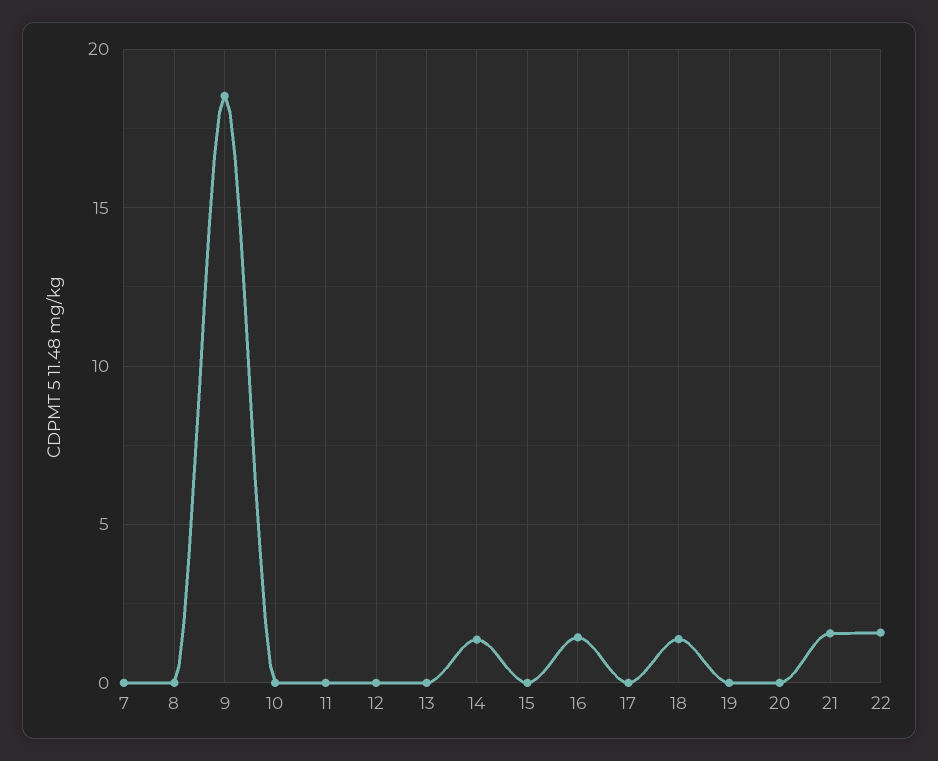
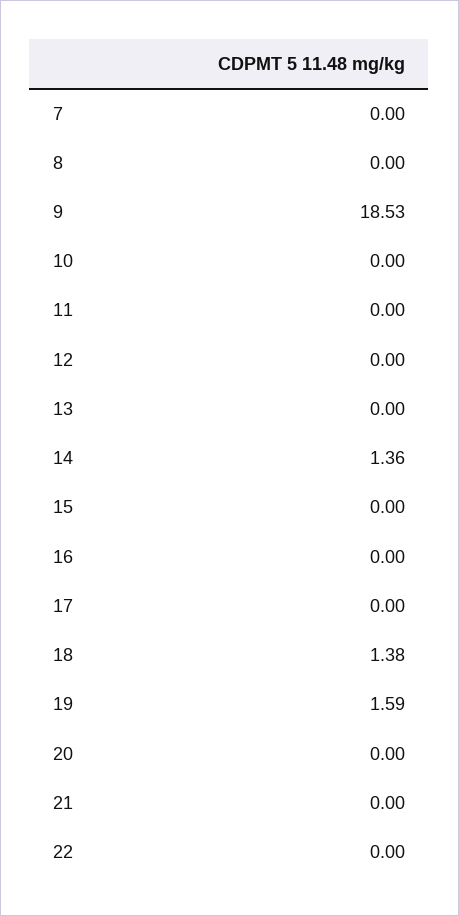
  {
    "7": 0,
    "8": 0,
    "9": 18.53,
    "10": 0,
    "11": 0,
    "12": 0,
    "13": 0,
    "14": 1.36,
    "15": 0,
-   "16": 1.5,
+   "16": 0,
    "17": 0,
    "18": 1.38,
-   "19": 0,
+   "19": 1.59,
    "20": 0,
-   "21": 1.5,
+   "21": 0,
-   "22": 1.5
+   "22": 0
  }

